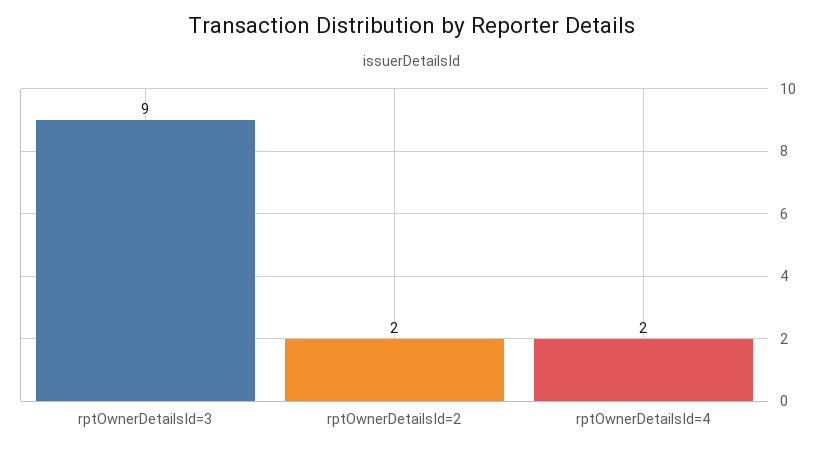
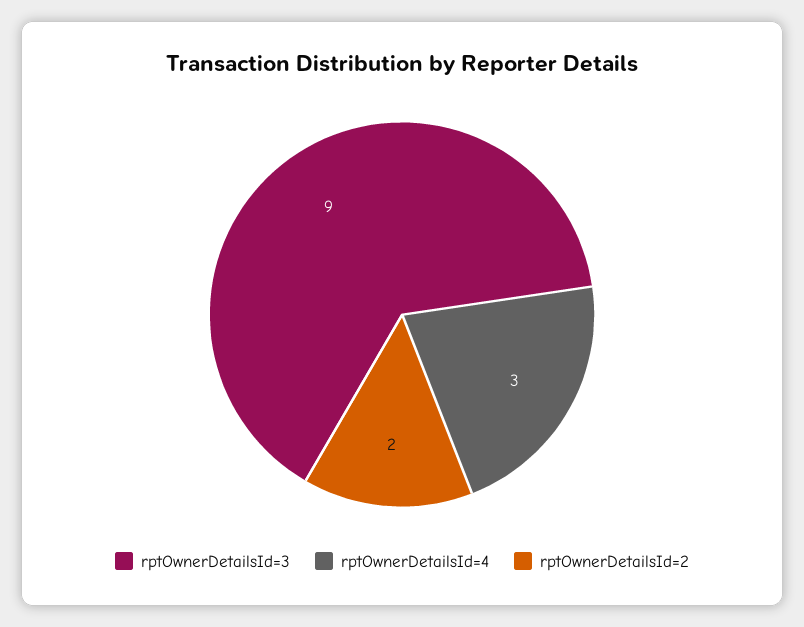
  {
    "rptOwnerDetailsId=3": 9,
    "rptOwnerDetailsId=2": 2,
-   "rptOwnerDetailsId=4": 2
+   "rptOwnerDetailsId=4": 3
  }

